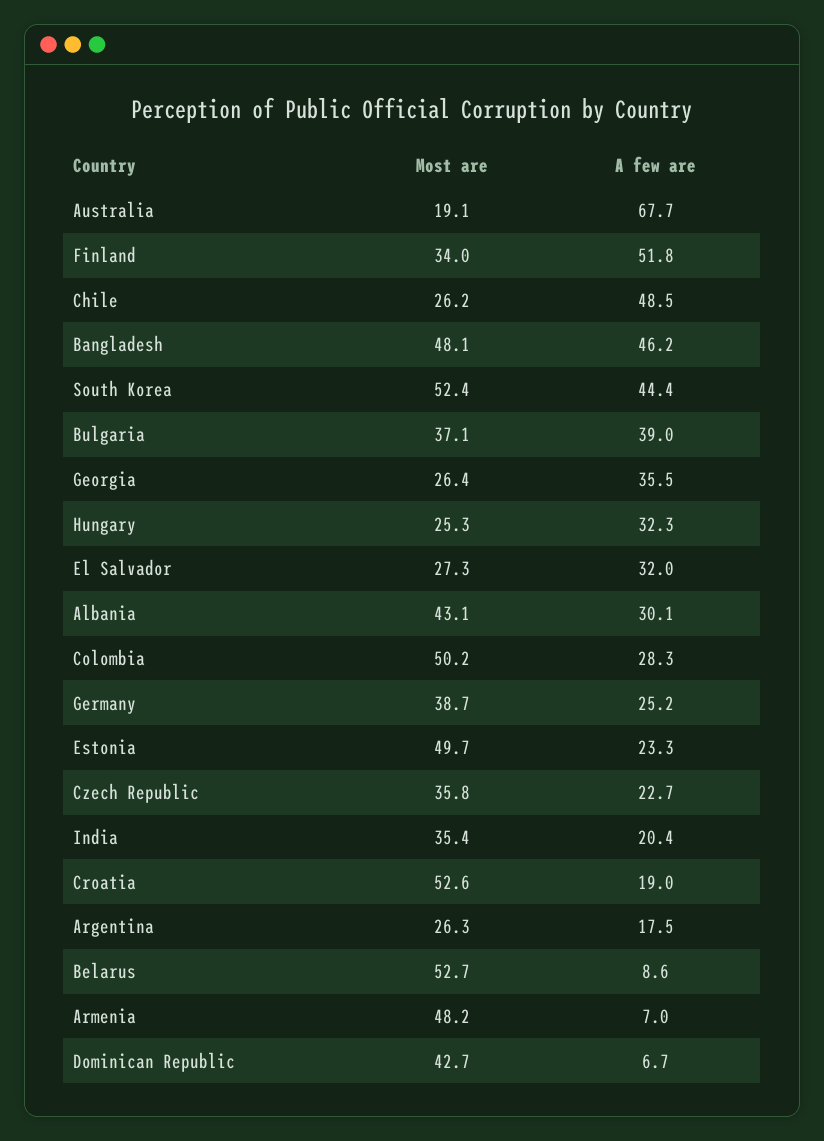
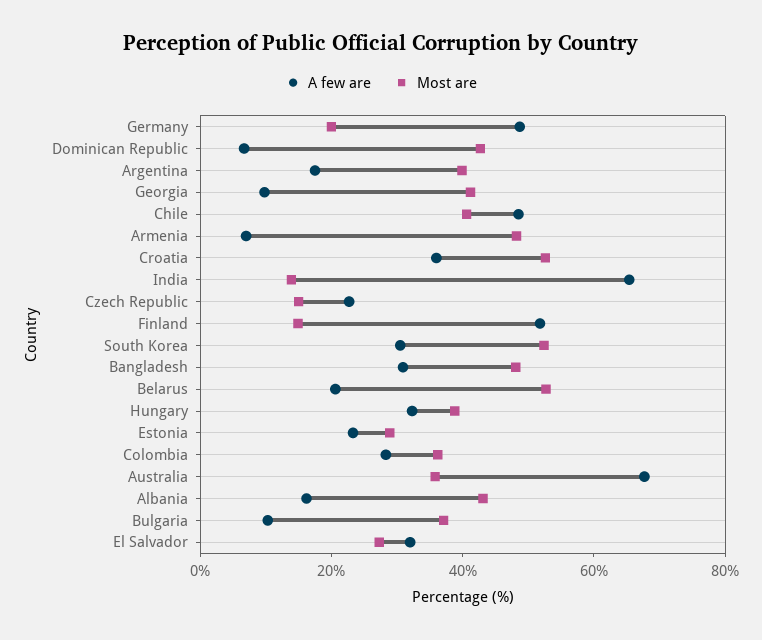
  {
    "Most are": {
-     "Australia": 19.1,
+     "Australia": 35,
-     "Finland": 34,
+     "Finland": 15,
-     "Chile": 26.2,
+     "Chile": 40,
      "Bangladesh": 48.1,
      "South Korea": 52.4,
      "Bulgaria": 37.1,
-     "Georgia": 26.4,
+     "Georgia": 40,
-     "Hungary": 25.3,
+     "Hungary": 40,
      "El Salvador": 27.3,
      "Albania": 43.1,
-     "Colombia": 50.2,
+     "Colombia": 35,
-     "Germany": 38.7,
+     "Germany": 20,
-     "Estonia": 49.7,
+     "Estonia": 30,
-     "Czech Republic": 35.8,
+     "Czech Republic": 15,
-     "India": 35.4,
+     "India": 15,
      "Croatia": 52.6,
-     "Argentina": 26.3,
+     "Argentina": 40,
      "Belarus": 52.7,
      "Armenia": 48.2,
      "Dominican Republic": 42.7
    },
    "A few are": {
      "Australia": 67.7,
      "Finland": 51.8,
      "Chile": 48.5,
-     "Bangladesh": 46.2,
+     "Bangladesh": 30,
-     "South Korea": 44.4,
+     "South Korea": 30,
-     "Bulgaria": 39,
+     "Bulgaria": 10,
-     "Georgia": 35.5,
+     "Georgia": 10,
      "Hungary": 32.3,
      "El Salvador": 32,
-     "Albania": 30.1,
+     "Albania": 15,
      "Colombia": 28.3,
-     "Germany": 25.2,
+     "Germany": 50,
      "Estonia": 23.3,
      "Czech Republic": 22.7,
-     "India": 20.4,
+     "India": 65,
-     "Croatia": 19,
+     "Croatia": 35,
      "Argentina": 17.5,
-     "Belarus": 8.6,
+     "Belarus": 20,
      "Armenia": 7,
      "Dominican Republic": 6.7
    }
  }

